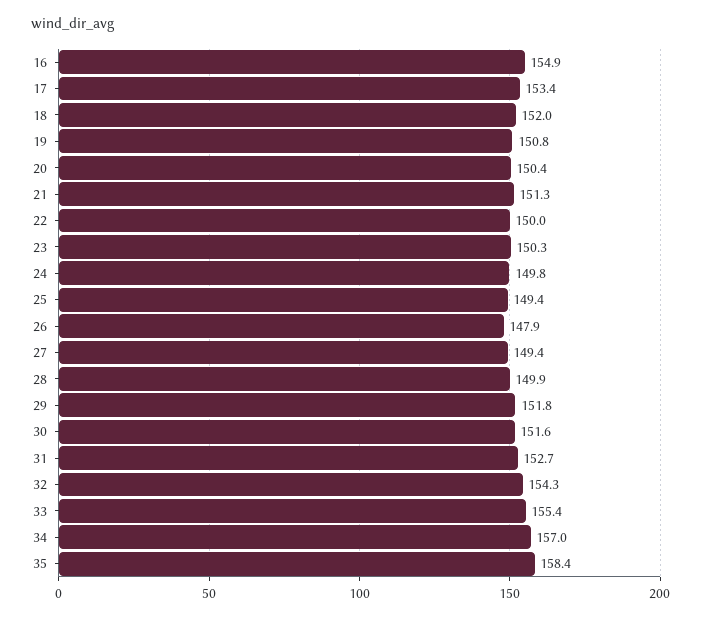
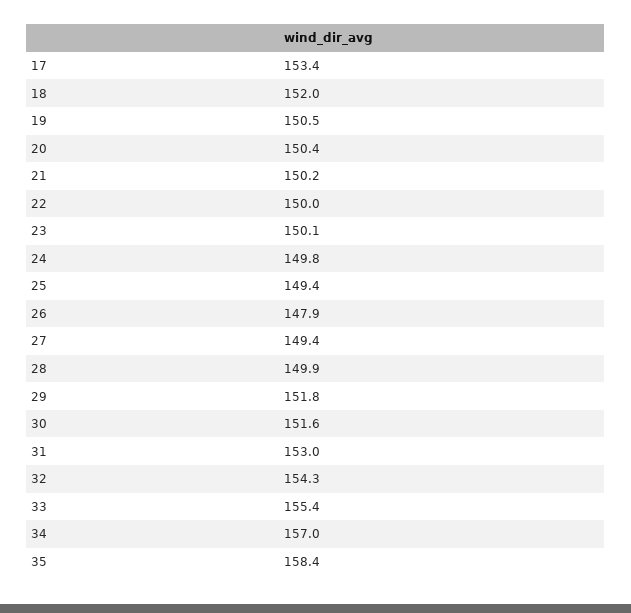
  {
-   "16": 154.9,
    "17": 153.4,
    "18": 152,
-   "19": 150.8,
+   "19": 150.5,
    "20": 150.4,
-   "21": 151.3,
+   "21": 150.2,
    "22": 150,
-   "23": 150.3,
+   "23": 150.1,
    "24": 149.8,
    "25": 149.4,
    "26": 147.9,
    "27": 149.4,
    "28": 149.9,
    "29": 151.8,
    "30": 151.6,
-   "31": 152.7,
+   "31": 153,
    "32": 154.3,
    "33": 155.4,
    "34": 157,
    "35": 158.4
  }

